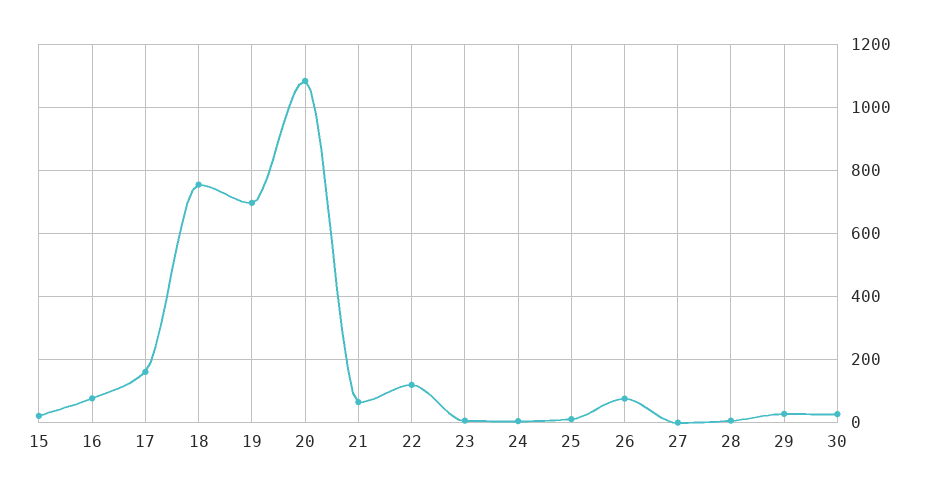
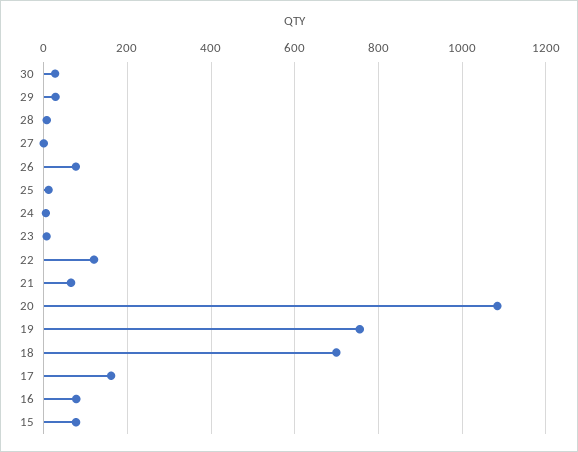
  {
-   "15": 20,
+   "15": 80,
    "16": 80,
    "17": 160,
-   "18": 760,
+   "18": 700,
-   "19": 700,
+   "19": 760,
    "20": 1080,
    "21": 60,
    "22": 120,
    "23": 0,
    "24": 0,
    "25": 20,
    "26": 80,
    "27": 0,
    "28": 0,
    "29": 20,
    "30": 20
  }

